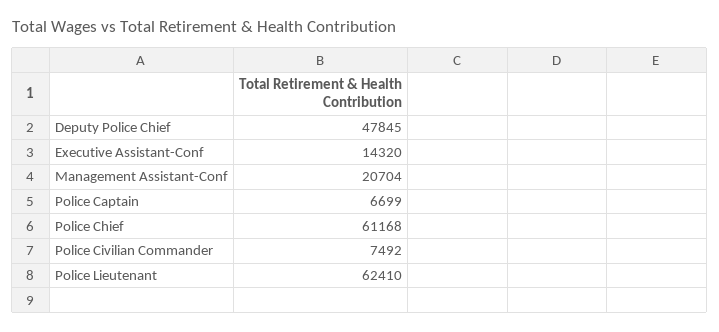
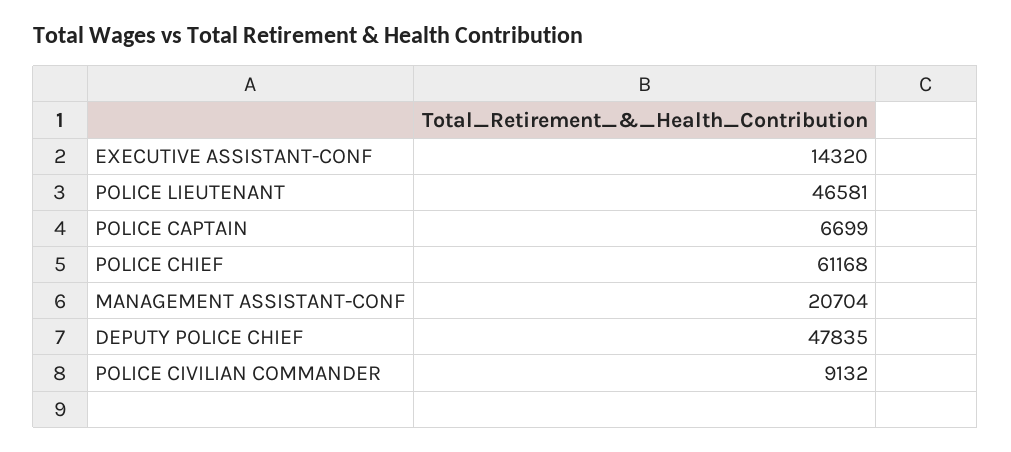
  {
-   "Deputy Police Chief": 47845,
+   "Deputy Police Chief": 47835,
    "Executive Assistant-Conf": 14320,
    "Management Assistant-Conf": 20704,
    "Police Captain": 6699,
    "Police Chief": 61168,
-   "Police Civilian Commander": 7492,
+   "Police Civilian Commander": 9132,
-   "Police Lieutenant": 62410
+   "Police Lieutenant": 46581
  }

